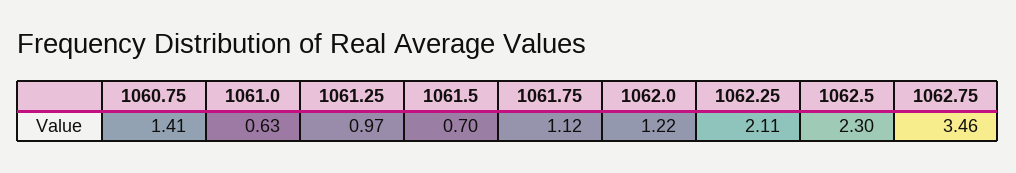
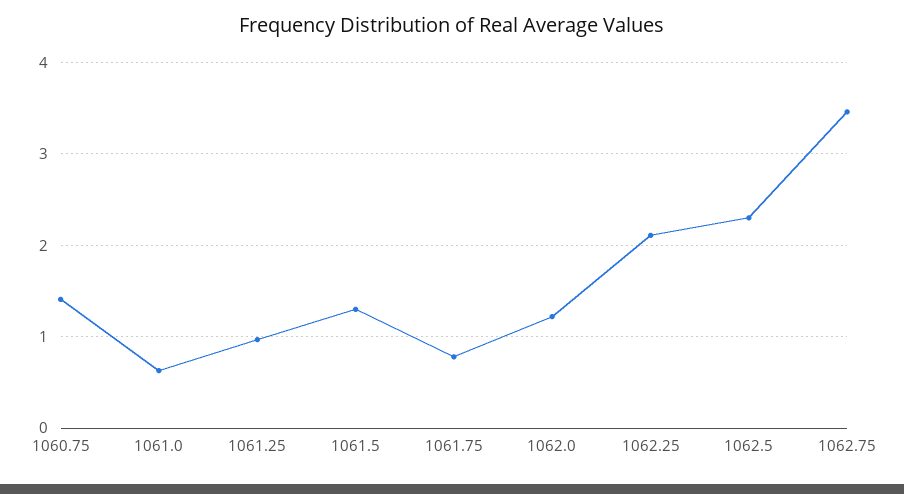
  {
    "1060.75": 1.41,
    "1061.0": 0.63,
    "1061.25": 0.97,
-   "1061.5": 0.7,
+   "1061.5": 1.3,
-   "1061.75": 1.12,
+   "1061.75": 0.8,
    "1062.0": 1.22,
    "1062.25": 2.11,
    "1062.5": 2.3,
    "1062.75": 3.46
  }

